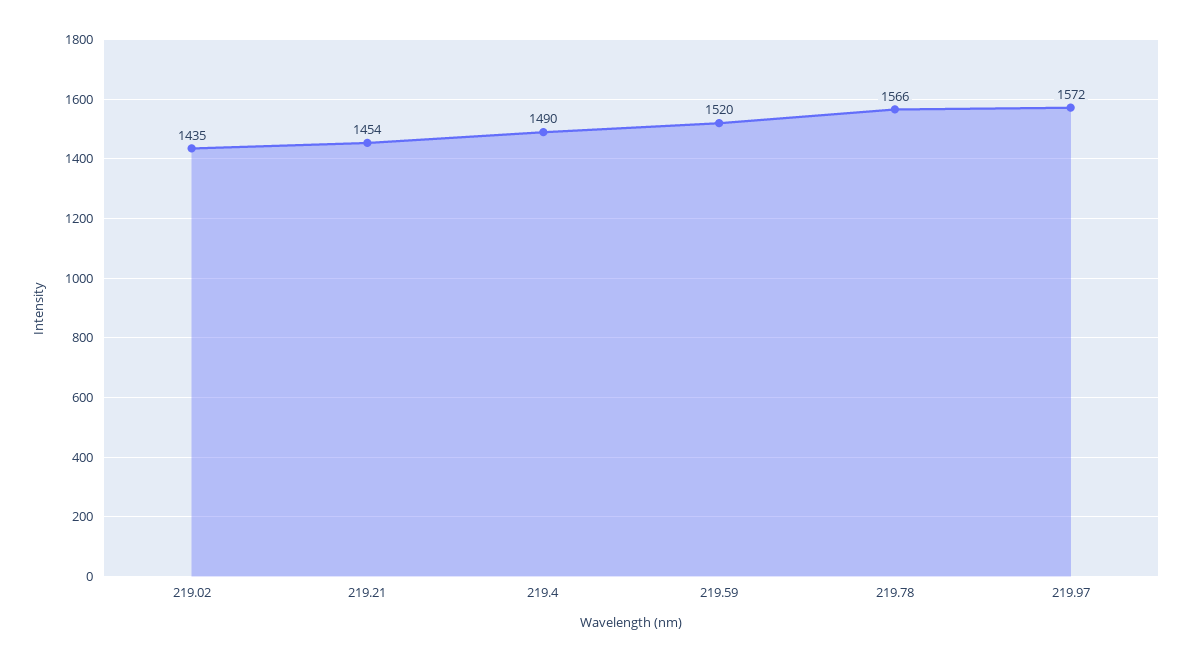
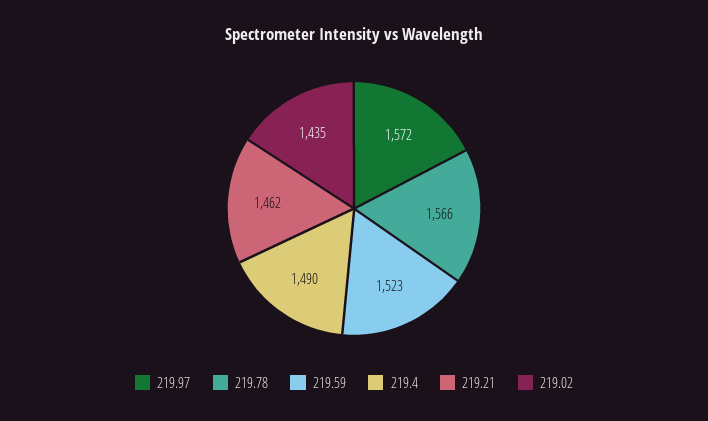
  {
    "219.02": 1435,
-   "219.21": 1454,
+   "219.21": 1462,
    "219.4": 1490,
-   "219.59": 1520,
+   "219.59": 1523,
    "219.78": 1566,
    "219.97": 1572
  }

